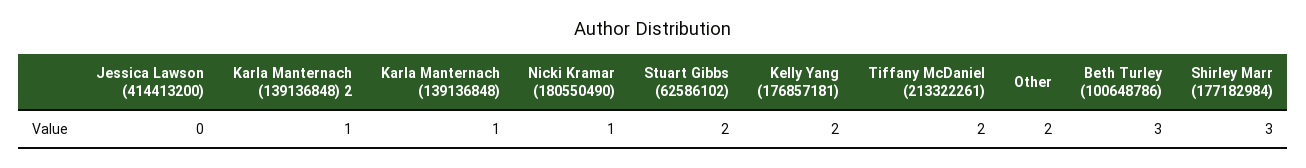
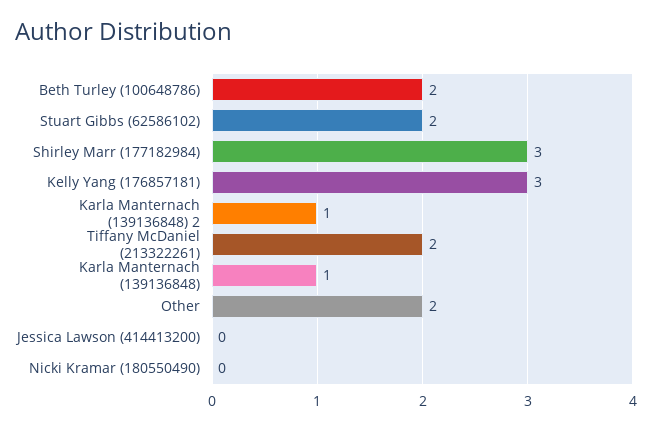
  {
    "Jessica Lawson (414413200)": 0,
    "Karla Manternach (139136848) 2": 1,
    "Karla Manternach (139136848)": 1,
-   "Nicki Kramar (180550490)": 1,
+   "Nicki Kramar (180550490)": 0,
    "Stuart Gibbs (62586102)": 2,
-   "Kelly Yang (176857181)": 2,
+   "Kelly Yang (176857181)": 3,
    "Tiffany McDaniel (213322261)": 2,
    "Other": 2,
-   "Beth Turley (100648786)": 3,
+   "Beth Turley (100648786)": 2,
    "Shirley Marr (177182984)": 3
  }

